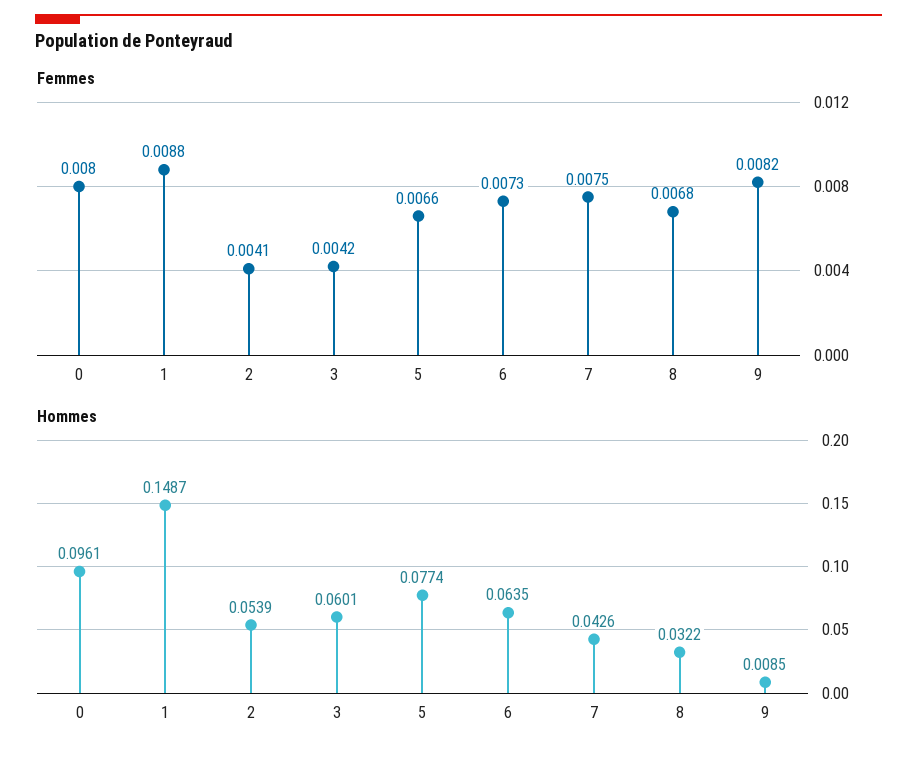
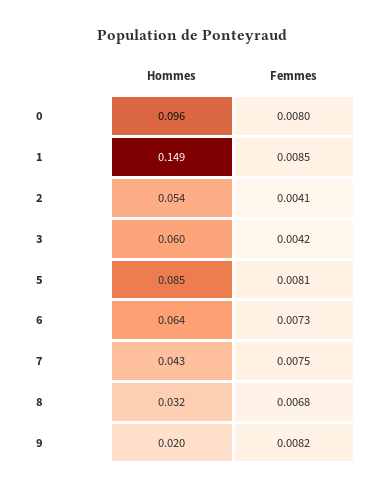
  {
    "Femmes": {
      "0": 0.008,
-     "1": 0.0088,
+     "1": 0.0085,
      "2": 0.0041,
      "3": 0.0042,
-     "5": 0.0066,
+     "5": 0.0081,
      "6": 0.0073,
      "7": 0.0075,
      "8": 0.0068,
      "9": 0.0082
    },
    "Hommes": {
      "0": 0.0961,
      "1": 0.1487,
      "2": 0.0539,
      "3": 0.0601,
-     "5": 0.0774,
+     "5": 0.085,
      "6": 0.0635,
      "7": 0.0426,
      "8": 0.0322,
-     "9": 0.0085
+     "9": 0.02
    }
  }

